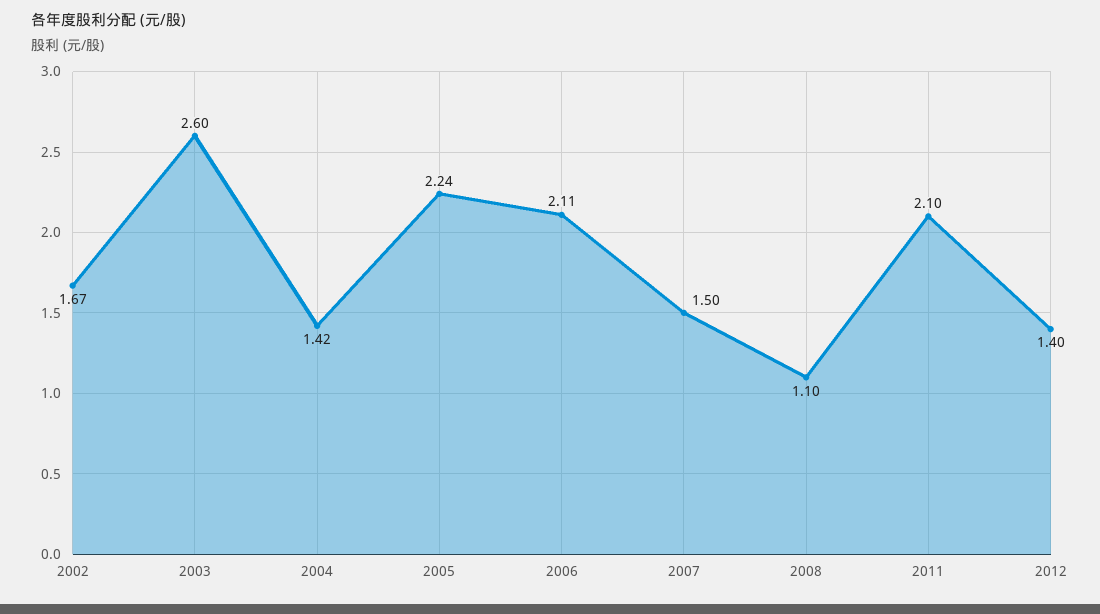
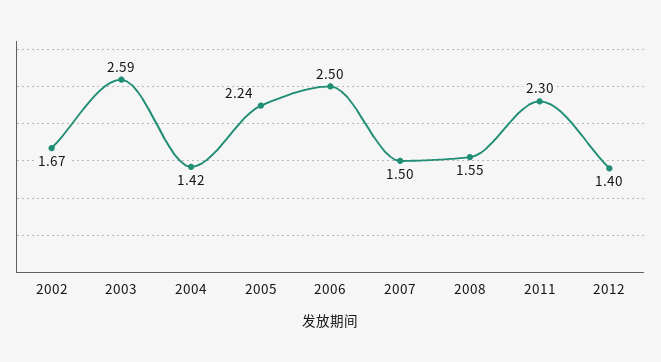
  {
    "2002": 1.67,
-   "2003": 2.6,
+   "2003": 2.59,
    "2004": 1.42,
    "2005": 2.24,
-   "2006": 2.11,
+   "2006": 2.5,
    "2007": 1.5,
-   "2008": 1.1,
+   "2008": 1.55,
-   "2011": 2.1,
+   "2011": 2.3,
    "2012": 1.4
  }

